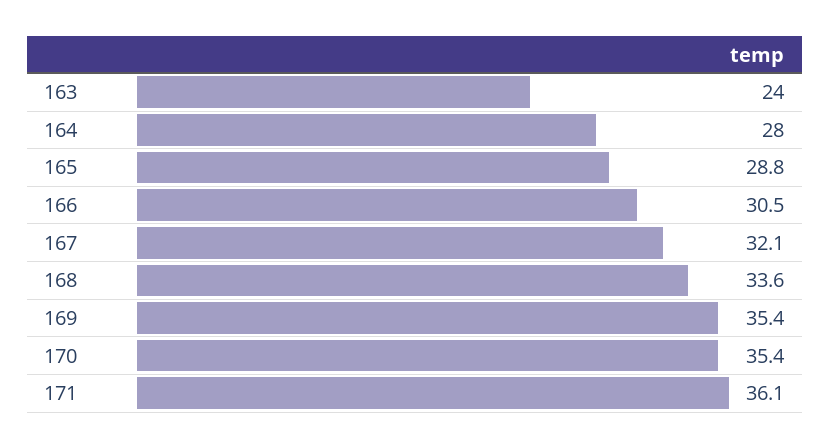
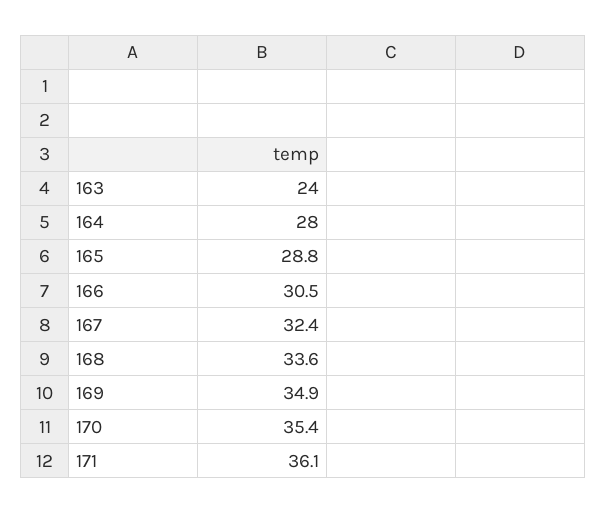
  {
    "163": 24,
    "164": 28,
    "165": 28.8,
    "166": 30.5,
-   "167": 32.1,
+   "167": 32.4,
    "168": 33.6,
-   "169": 35.4,
+   "169": 34.9,
    "170": 35.4,
    "171": 36.1
  }

